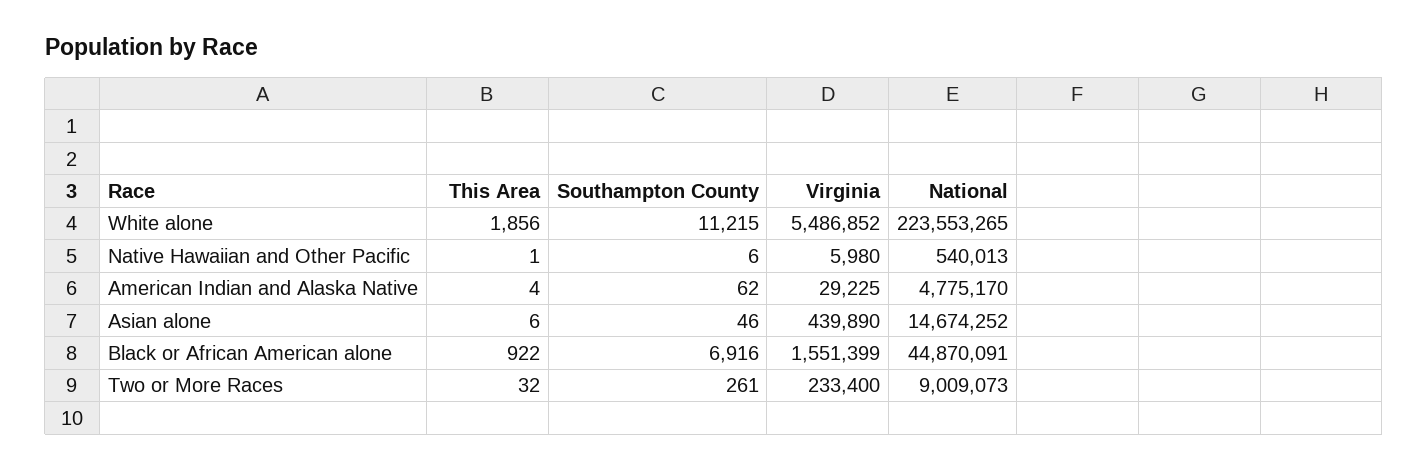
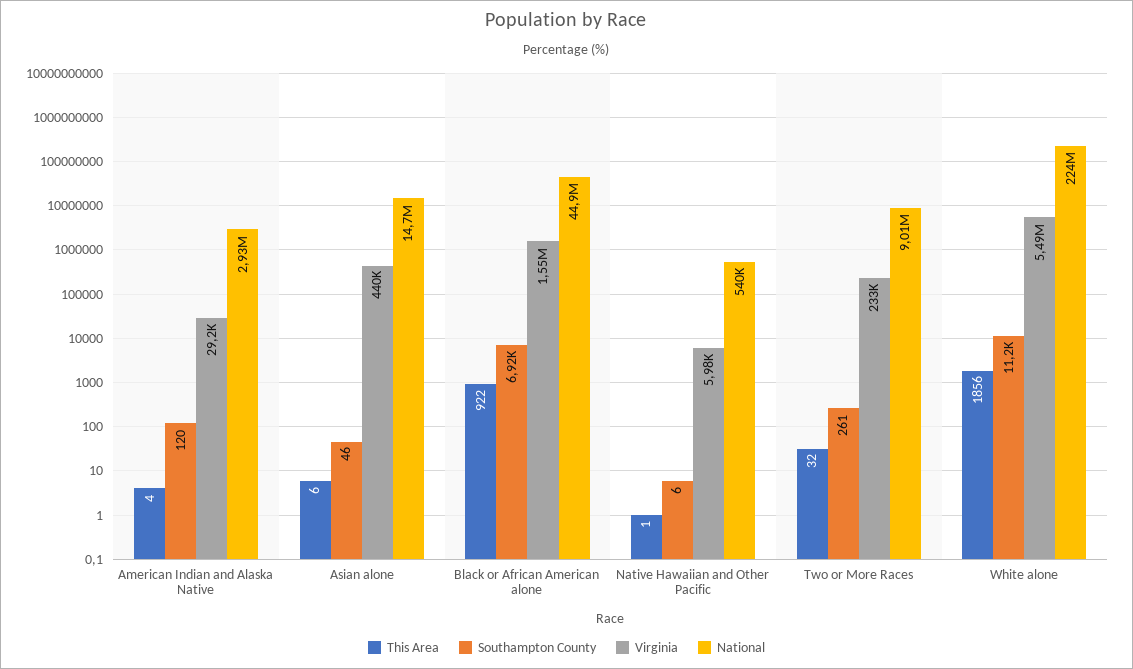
  {
    "This Area": {
      "White alone": 1856,
      "Native Hawaiian and Other Pacific": 1,
      "American Indian and Alaska Native": 4,
      "Asian alone": 6,
      "Black or African American alone": 922,
      "Two or More Races": 32
    },
    "Southampton County": {
      "White alone": 11215,
      "Native Hawaiian and Other Pacific": 6,
-     "American Indian and Alaska Native": 62,
+     "American Indian and Alaska Native": 120,
      "Asian alone": 46,
      "Black or African American alone": 6916,
      "Two or More Races": 261
    },
    "Virginia": {
      "White alone": 5486852,
      "Native Hawaiian and Other Pacific": 5980,
      "American Indian and Alaska Native": 29225,
      "Asian alone": 439890,
      "Black or African American alone": 1551399,
      "Two or More Races": 233400
    },
    "National": {
      "White alone": 223553265,
      "Native Hawaiian and Other Pacific": 540013,
-     "American Indian and Alaska Native": 4775170,
+     "American Indian and Alaska Native": 2930000,
      "Asian alone": 14674252,
      "Black or African American alone": 44870091,
      "Two or More Races": 9009073
    }
  }

